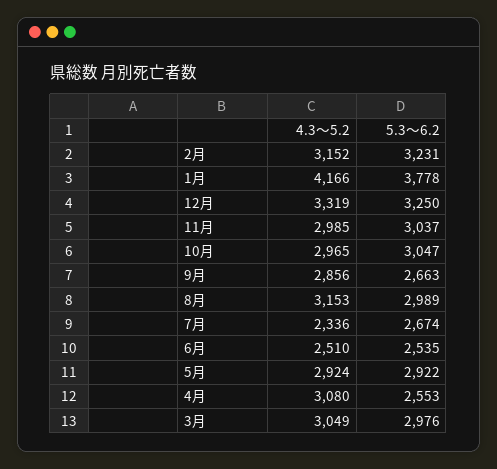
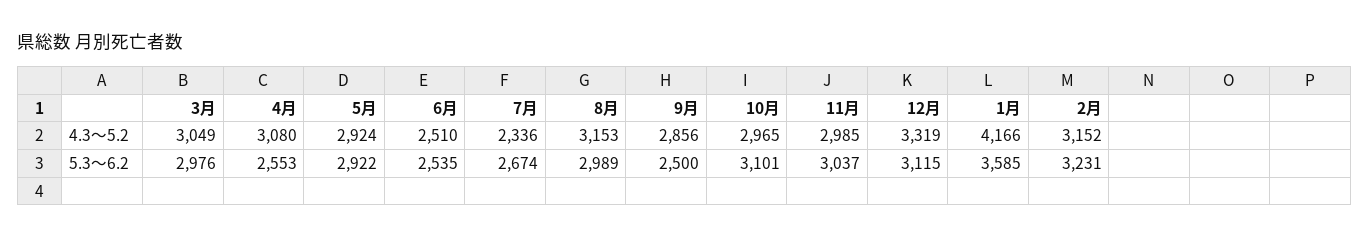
  {
    "4.3～5.2": {
      "2月": 3152,
      "1月": 4166,
      "12月": 3319,
      "11月": 2985,
      "10月": 2965,
      "9月": 2856,
      "8月": 3153,
      "7月": 2336,
      "6月": 2510,
      "5月": 2924,
      "4月": 3080,
      "3月": 3049
    },
    "5.3～6.2": {
      "2月": 3231,
-     "1月": 3778,
+     "1月": 3585,
-     "12月": 3250,
+     "12月": 3115,
      "11月": 3037,
-     "10月": 3047,
+     "10月": 3101,
-     "9月": 2663,
+     "9月": 2500,
      "8月": 2989,
      "7月": 2674,
      "6月": 2535,
      "5月": 2922,
      "4月": 2553,
      "3月": 2976
    }
  }

